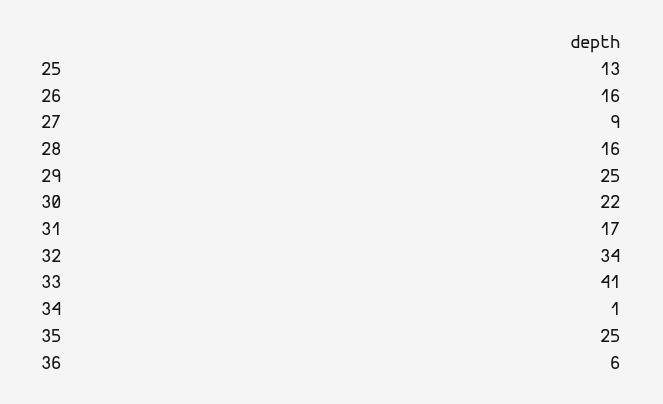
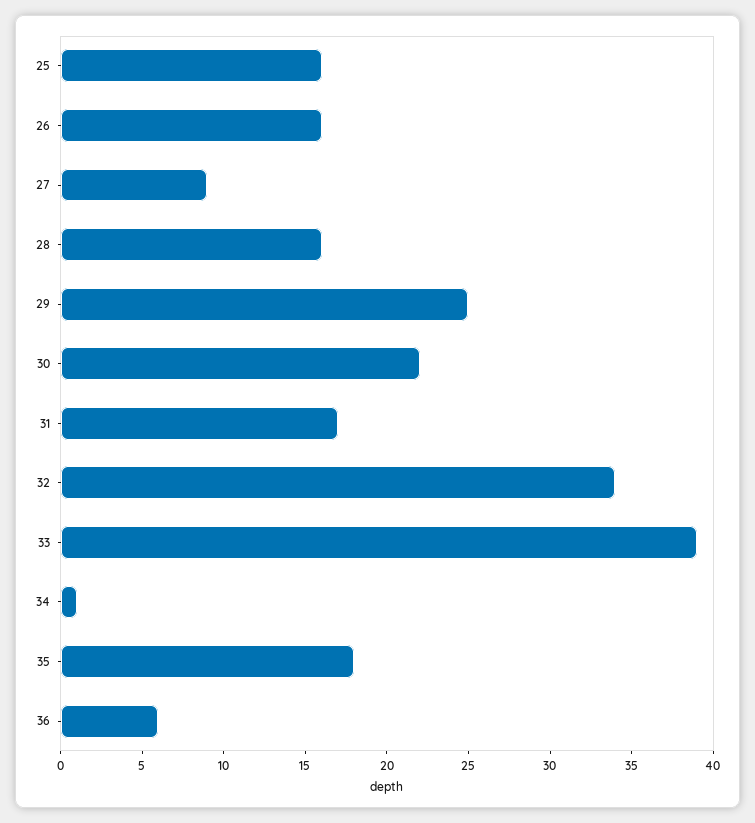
  {
-   "25": 13,
+   "25": 16,
    "26": 16,
    "27": 9,
    "28": 16,
    "29": 25,
    "30": 22,
    "31": 17,
    "32": 34,
-   "33": 41,
+   "33": 39,
    "34": 1,
-   "35": 25,
+   "35": 18,
    "36": 6
  }

